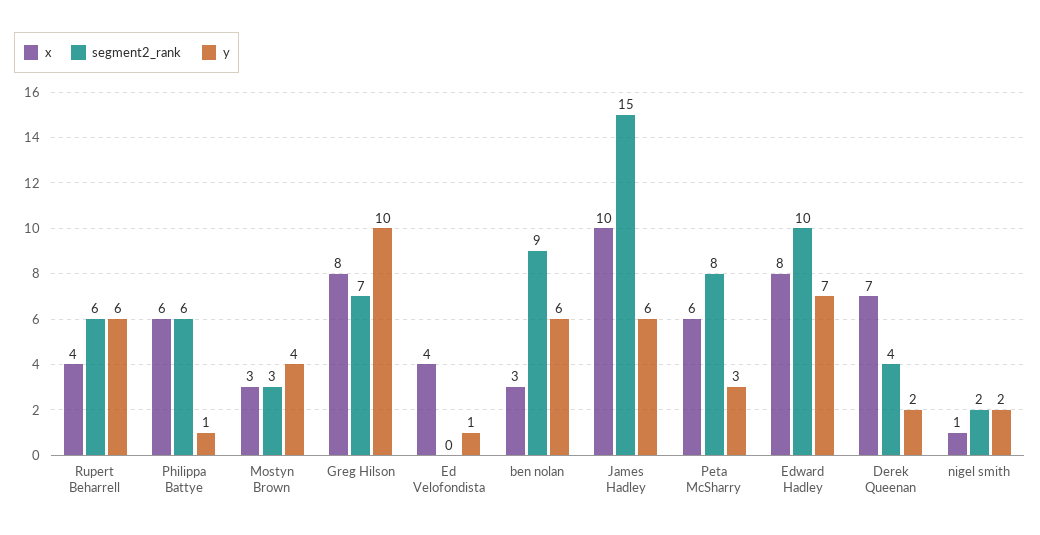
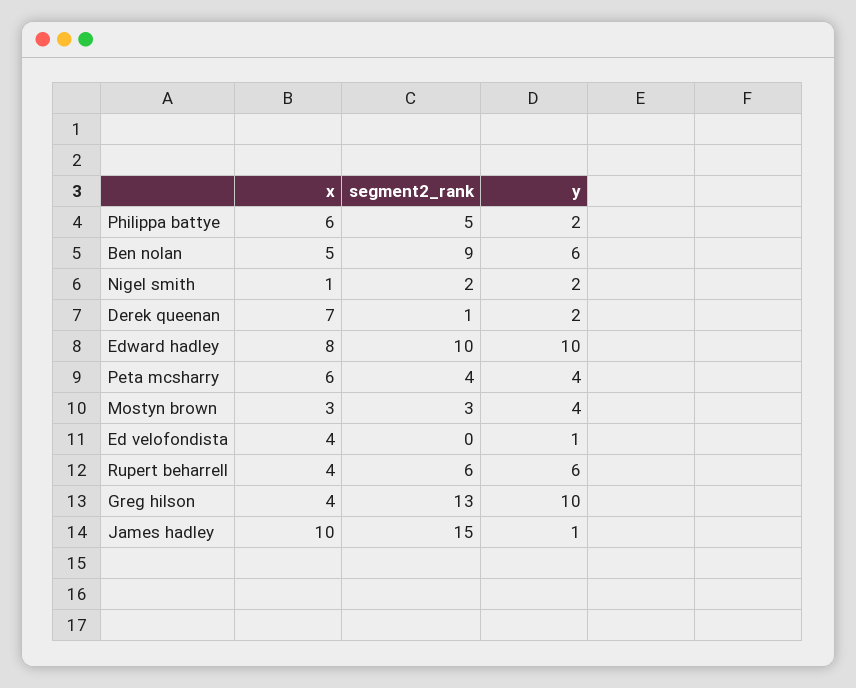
  {
    "x": {
      "Rupert Beharrell": 4,
      "Philippa Battye": 6,
      "Mostyn Brown": 3,
-     "Greg Hilson": 8,
+     "Greg Hilson": 4,
      "Ed Velofondista": 4,
-     "ben nolan": 3,
+     "ben nolan": 5,
      "James Hadley": 10,
      "Peta McSharry": 6,
      "Edward Hadley": 8,
      "Derek Queenan": 7,
      "nigel smith": 1
    },
    "segment2_rank": {
      "Rupert Beharrell": 6,
-     "Philippa Battye": 6,
+     "Philippa Battye": 5,
      "Mostyn Brown": 3,
-     "Greg Hilson": 7,
+     "Greg Hilson": 13,
      "Ed Velofondista": 0,
      "ben nolan": 9,
      "James Hadley": 15,
-     "Peta McSharry": 8,
+     "Peta McSharry": 4,
      "Edward Hadley": 10,
-     "Derek Queenan": 4,
+     "Derek Queenan": 1,
      "nigel smith": 2
    },
    "y": {
      "Rupert Beharrell": 6,
-     "Philippa Battye": 1,
+     "Philippa Battye": 2,
      "Mostyn Brown": 4,
      "Greg Hilson": 10,
      "Ed Velofondista": 1,
      "ben nolan": 6,
-     "James Hadley": 6,
+     "James Hadley": 1,
-     "Peta McSharry": 3,
+     "Peta McSharry": 4,
-     "Edward Hadley": 7,
+     "Edward Hadley": 10,
      "Derek Queenan": 2,
      "nigel smith": 2
    }
  }

